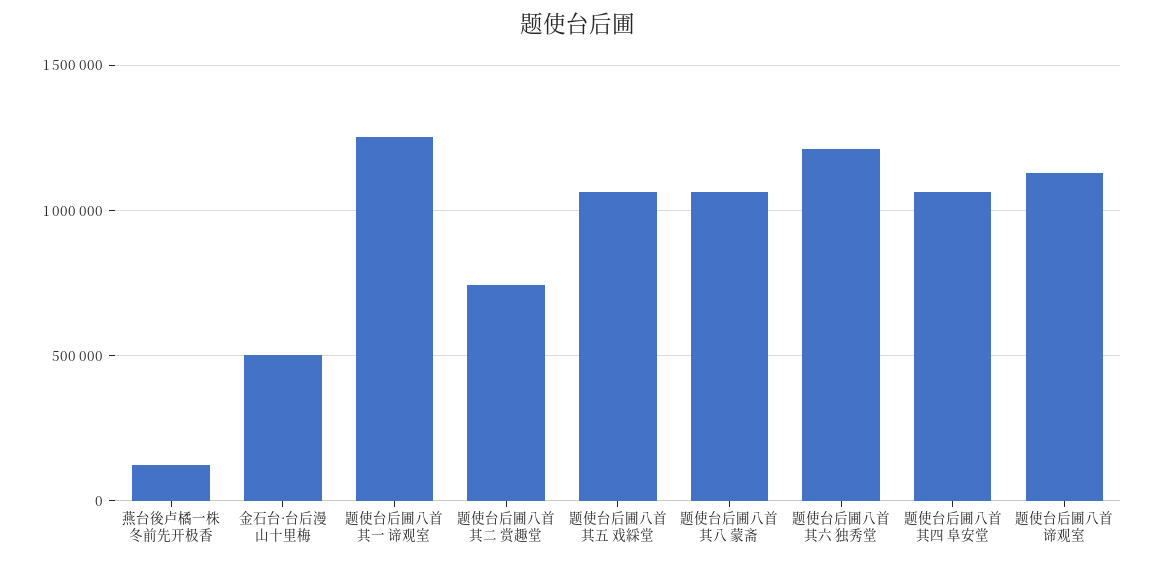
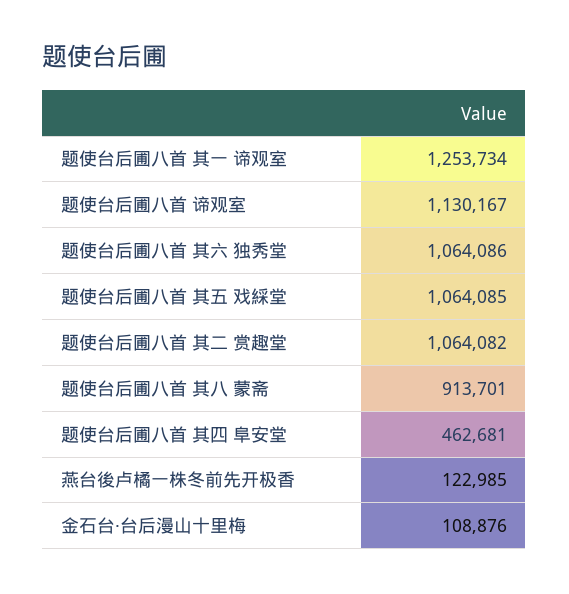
  {
    "燕台後卢橘一株冬前先开极香": 122985,
-   "金石台·台后漫山十里梅": 500000,
+   "金石台·台后漫山十里梅": 108876,
    "题使台后圃八首 其一 谛观室": 1253734,
-   "题使台后圃八首 其二 赏趣堂": 750000,
+   "题使台后圃八首 其二 赏趣堂": 1064082,
    "题使台后圃八首 其五 戏綵堂": 1064085,
-   "题使台后圃八首 其八 蒙斋": 1050000,
+   "题使台后圃八首 其八 蒙斋": 913701,
-   "题使台后圃八首 其六 独秀堂": 1200000,
+   "题使台后圃八首 其六 独秀堂": 1064086,
-   "题使台后圃八首 其四 阜安堂": 1050000,
+   "题使台后圃八首 其四 阜安堂": 462681,
    "题使台后圃八首 谛观室": 1130167
  }

